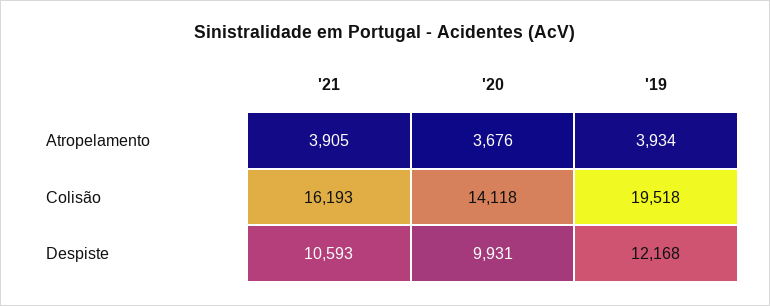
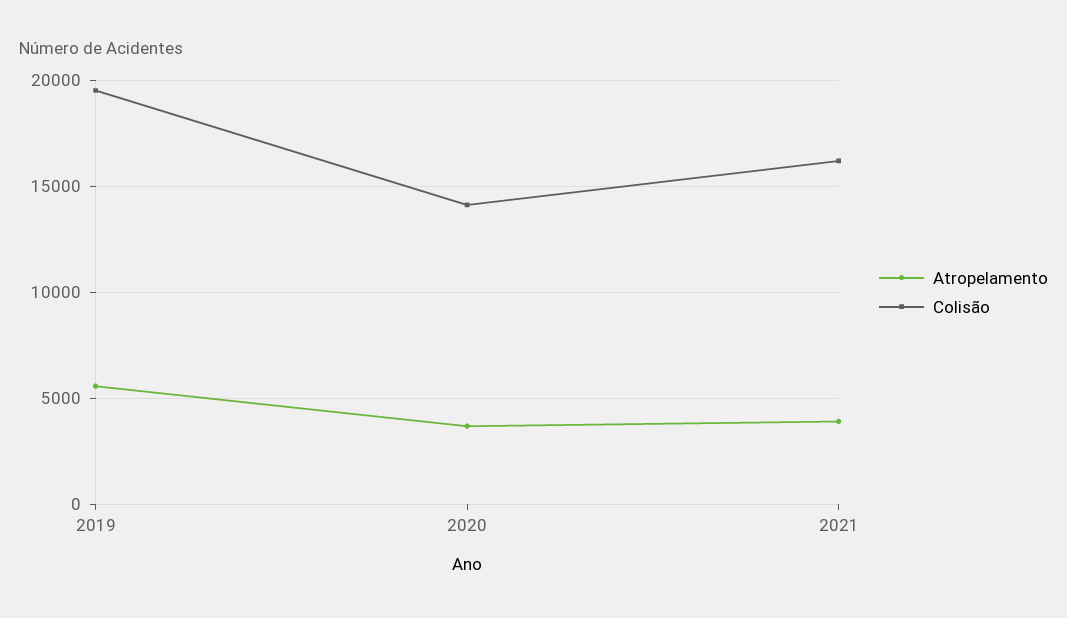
  {
    "Atropelamento": {
      "'21": 3905,
      "'20": 3676,
-     "'19": 3934
+     "'19": 5500
    },
    "Colisão": {
      "'21": 16193,
      "'20": 14118,
      "'19": 19518
-   },
+   }
-   "Despiste": {
-     "'21": 10593,
-     "'20": 9931,
-     "'19": 12168
-   }
  }

